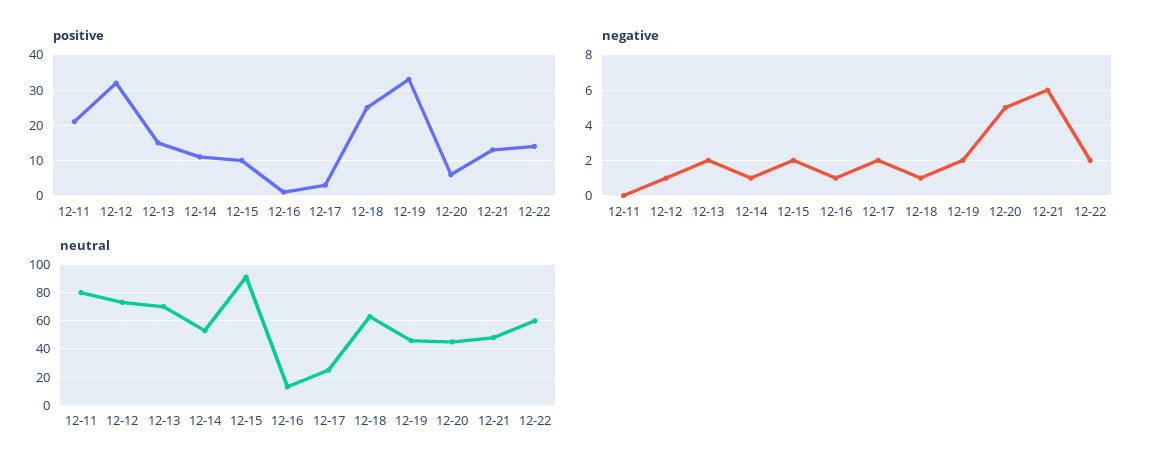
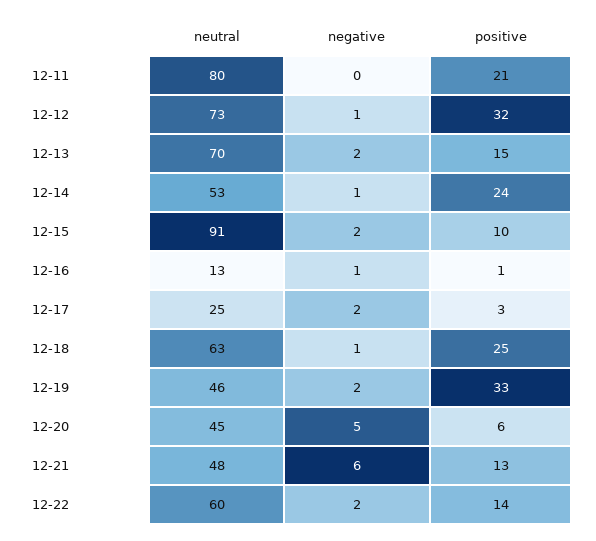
  {
    "positive": {
      "12-11": 21,
      "12-12": 32,
      "12-13": 15,
-     "12-14": 10,
+     "12-14": 24,
      "12-15": 10,
      "12-16": 1,
      "12-17": 3,
      "12-18": 25,
      "12-19": 33,
      "12-20": 6,
      "12-21": 13,
      "12-22": 14
    },
    "negative": {
      "12-11": 0,
      "12-12": 1,
      "12-13": 2,
      "12-14": 1,
      "12-15": 2,
      "12-16": 1,
      "12-17": 2,
      "12-18": 1,
      "12-19": 2,
      "12-20": 5,
      "12-21": 6,
      "12-22": 2
    },
    "neutral": {
      "12-11": 80,
      "12-12": 73,
      "12-13": 70,
      "12-14": 53,
      "12-15": 91,
      "12-16": 13,
      "12-17": 25,
      "12-18": 63,
      "12-19": 46,
      "12-20": 45,
      "12-21": 48,
      "12-22": 60
    }
  }

